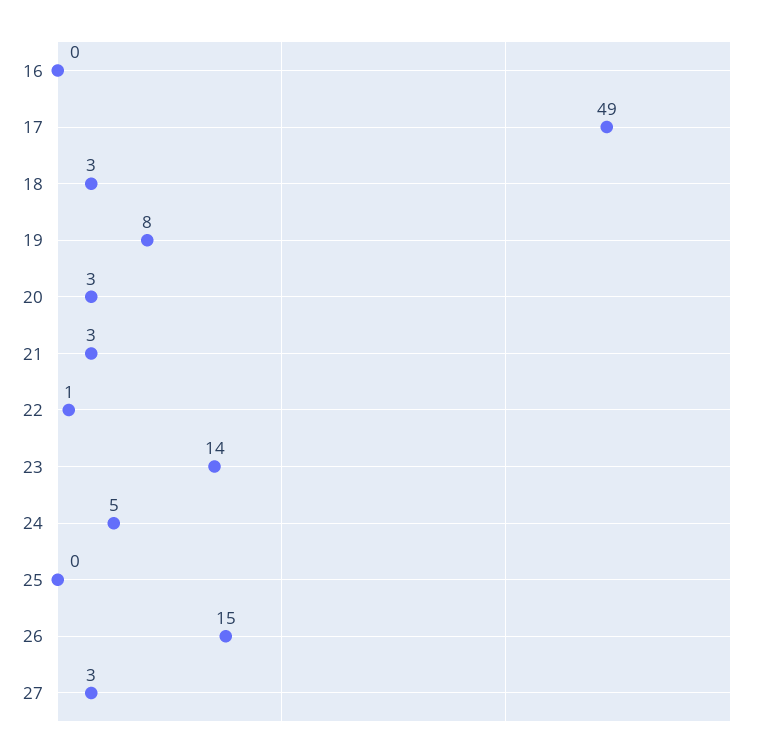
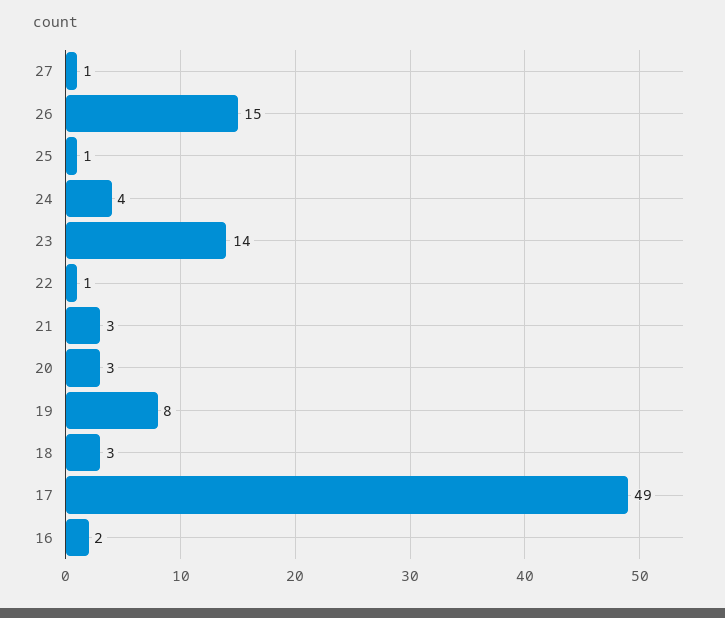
  {
-   "16": 0,
+   "16": 2,
    "17": 49,
    "18": 3,
    "19": 8,
    "20": 3,
    "21": 3,
    "22": 1,
    "23": 14,
-   "24": 5,
+   "24": 4,
-   "25": 0,
+   "25": 1,
    "26": 15,
-   "27": 3
+   "27": 1
  }

